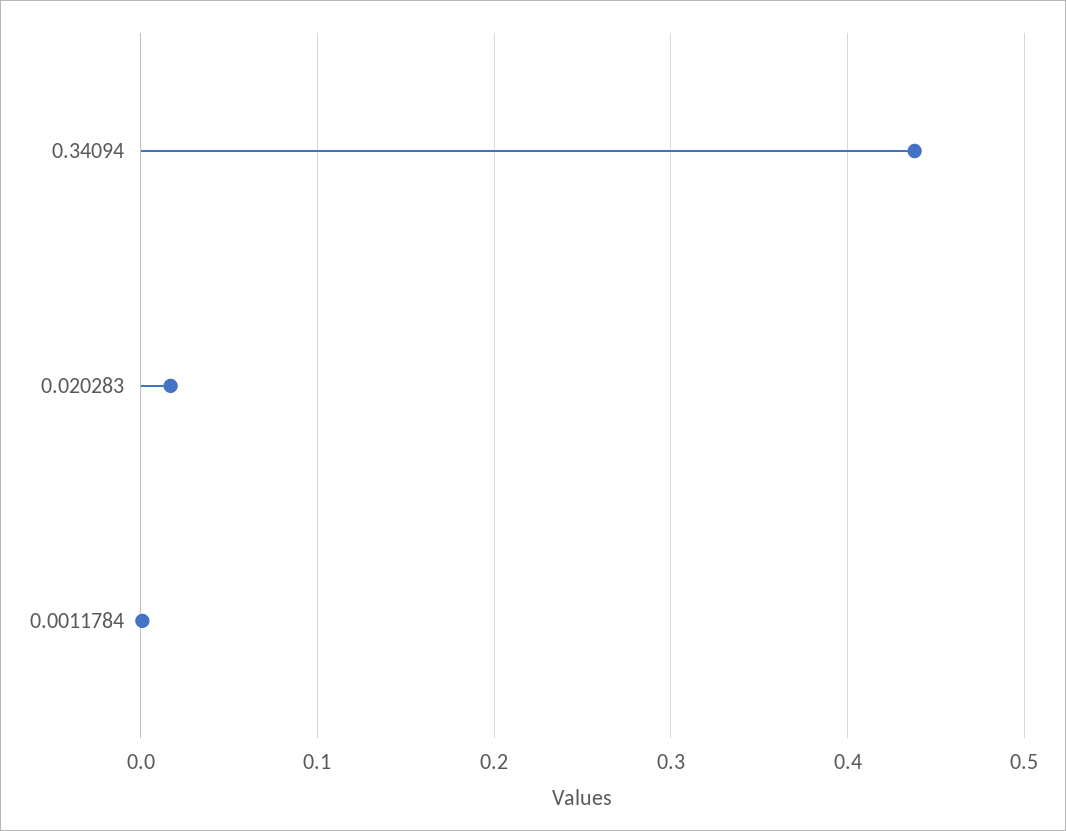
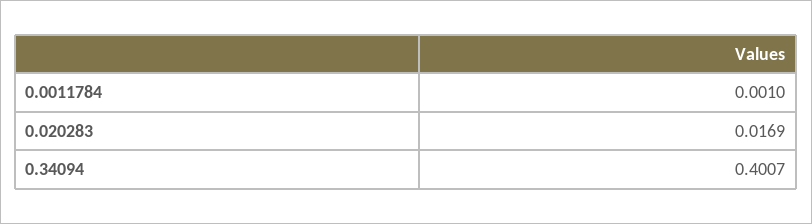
  {
-   "0.34094": 0.44,
+   "0.34094": 0.4007,
    "0.020283": 0.0169,
    "0.0011784": 0.001
  }

